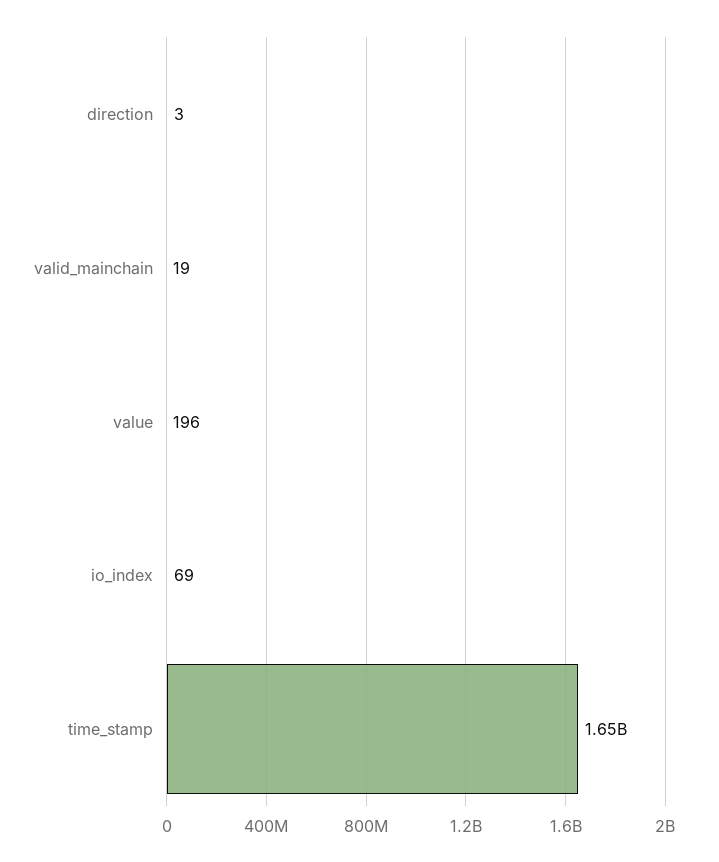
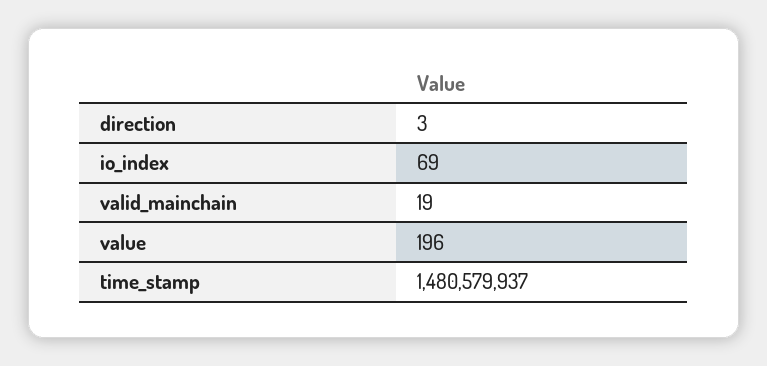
  {
    "direction": 3,
    "valid_mainchain": 19,
    "value": 196,
    "io_index": 69,
-   "time_stamp": 1650000000
+   "time_stamp": 1480579937
  }

